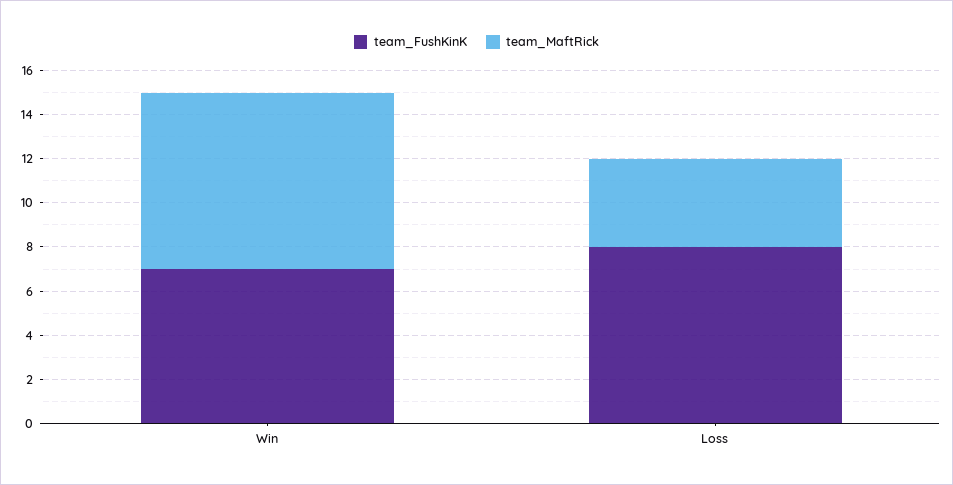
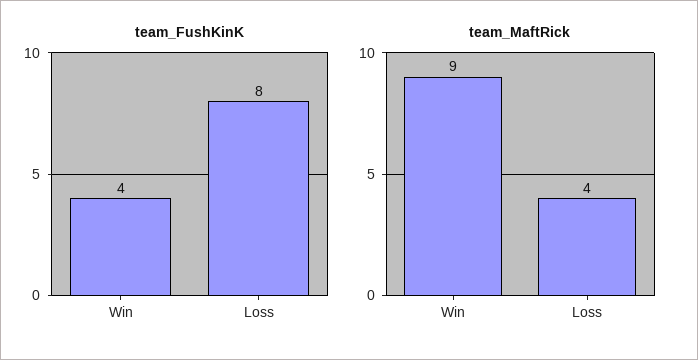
  {
    "team_FushKinK": {
-     "Win": 7,
+     "Win": 4,
      "Loss": 8
    },
    "team_MaftRick": {
-     "Win": 8,
+     "Win": 9,
      "Loss": 4
    }
  }

